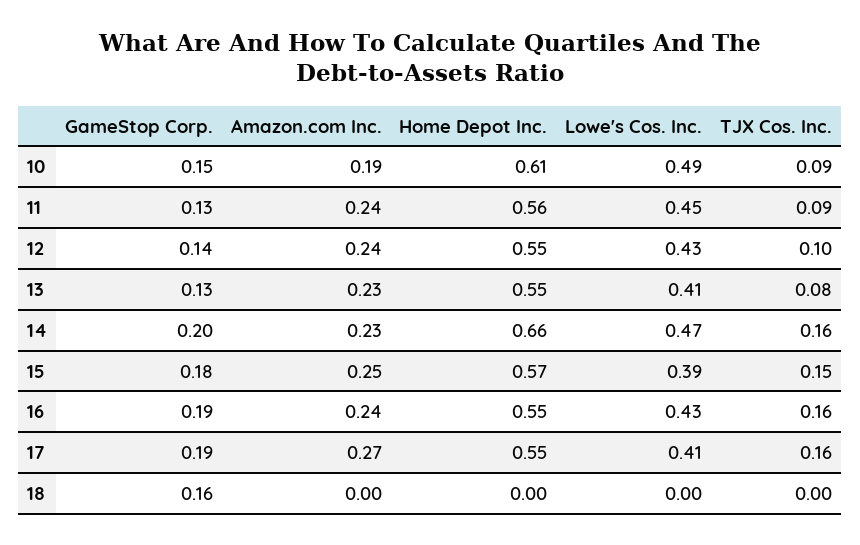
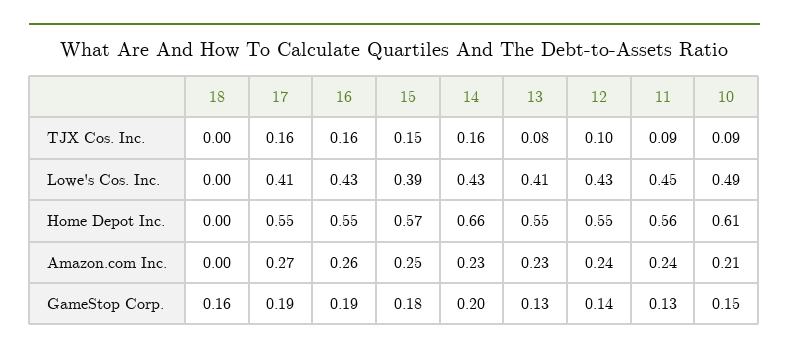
  {
    "GameStop Corp.": {
      "10": 0.15,
      "11": 0.13,
      "12": 0.14,
      "13": 0.13,
      "14": 0.2,
      "15": 0.18,
      "16": 0.19,
      "17": 0.19,
      "18": 0.16
    },
    "Amazon.com Inc.": {
-     "10": 0.19,
+     "10": 0.21,
      "11": 0.24,
      "12": 0.24,
      "13": 0.23,
      "14": 0.23,
      "15": 0.25,
-     "16": 0.24,
+     "16": 0.26,
      "17": 0.27,
      "18": 0
    },
    "Home Depot Inc.": {
      "10": 0.61,
      "11": 0.56,
      "12": 0.55,
      "13": 0.55,
      "14": 0.66,
      "15": 0.57,
      "16": 0.55,
      "17": 0.55,
      "18": 0
    },
    "Lowe's Cos. Inc.": {
      "10": 0.49,
      "11": 0.45,
      "12": 0.43,
      "13": 0.41,
-     "14": 0.47,
+     "14": 0.43,
      "15": 0.39,
      "16": 0.43,
      "17": 0.41,
      "18": 0
    },
    "TJX Cos. Inc.": {
      "10": 0.09,
      "11": 0.09,
      "12": 0.1,
      "13": 0.08,
      "14": 0.16,
      "15": 0.15,
      "16": 0.16,
      "17": 0.16,
      "18": 0
    }
  }

